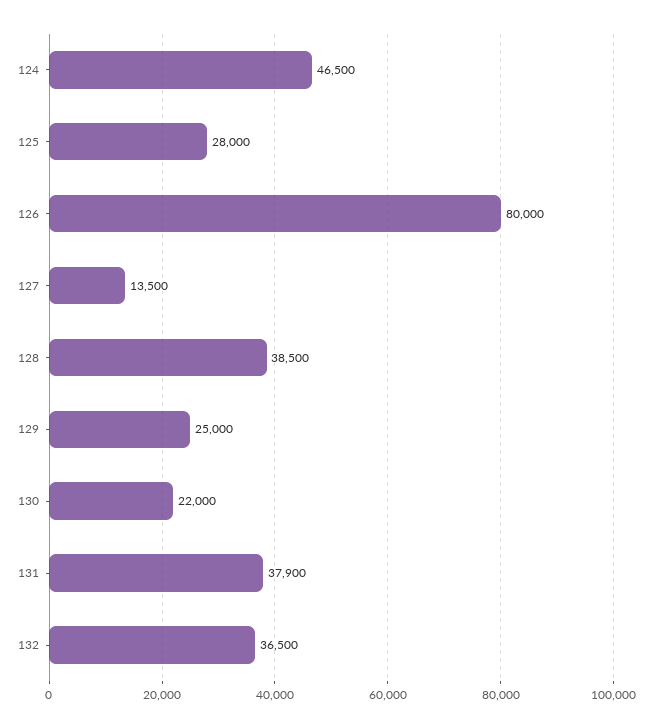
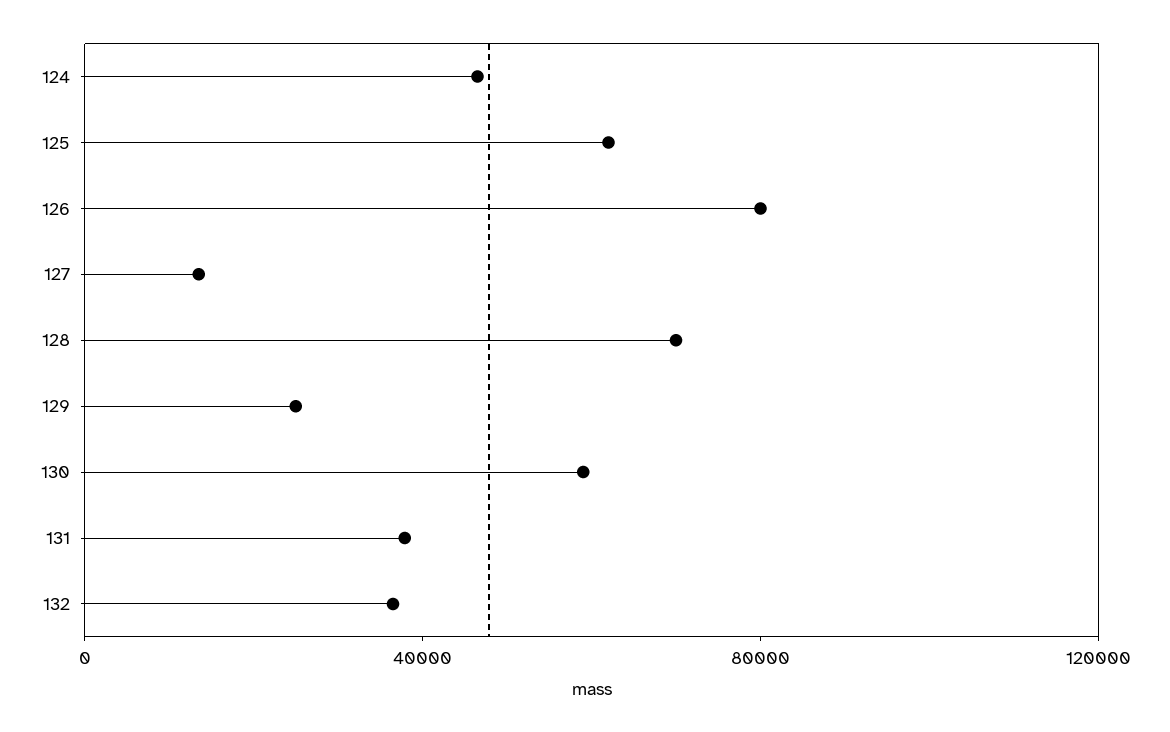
  {
    "124": 46500,
-   "125": 28000,
+   "125": 60000,
    "126": 80000,
    "127": 13500,
-   "128": 38500,
+   "128": 70000,
    "129": 25000,
-   "130": 22000,
+   "130": 60000,
    "131": 37900,
    "132": 36500
  }

